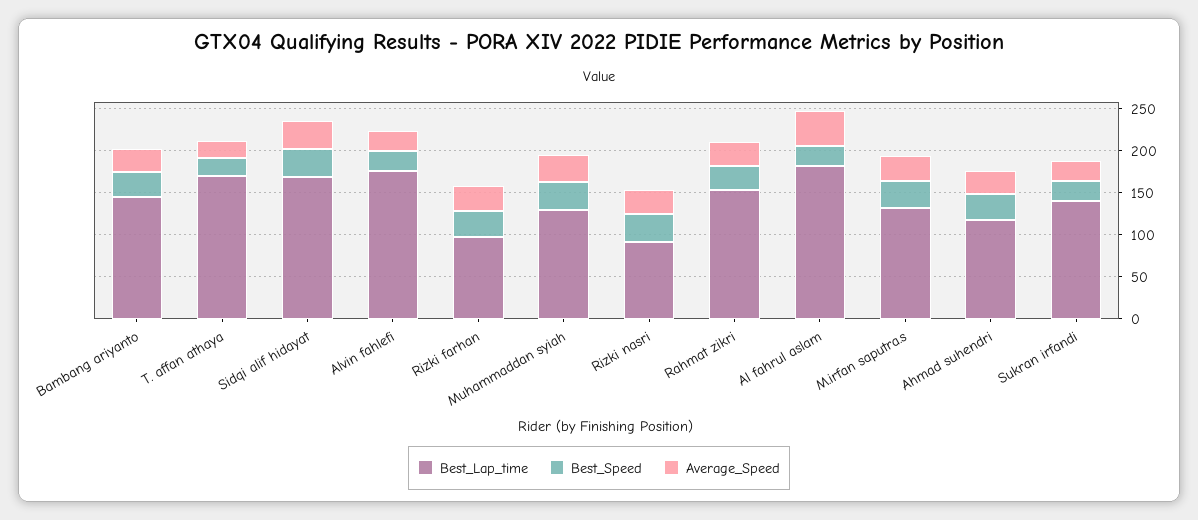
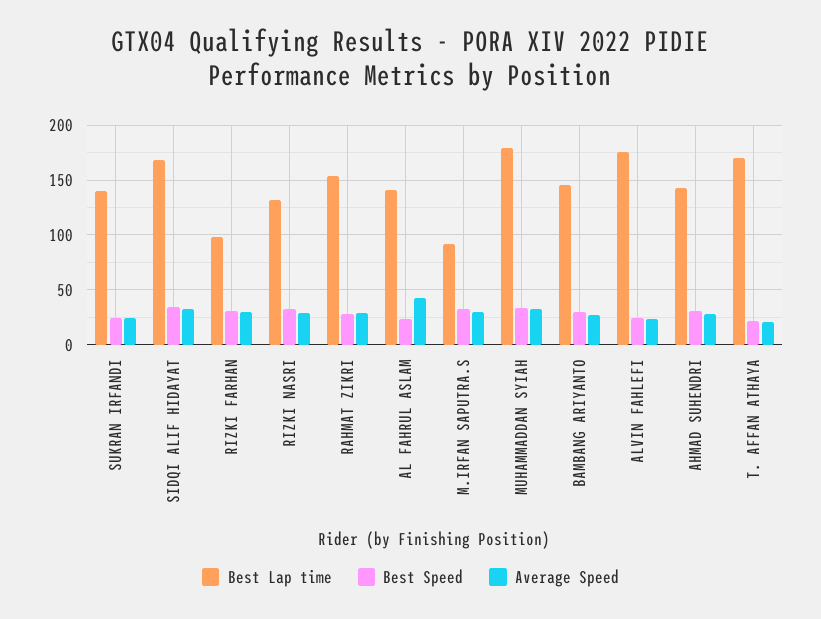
  {
    "Best_Lap_time": {
      "Bambang ariyanto": 150,
      "T. affan athaya": 170,
      "Sidqi alif hidayat": 170,
      "Alvin fahlefi": 180,
      "Rizki farhan": 100,
-     "Muhammaddan syiah": 130,
+     "Muhammaddan syiah": 180,
-     "Rizki nasri": 90,
+     "Rizki nasri": 130,
      "Rahmat zikri": 150,
-     "Al fahrul aslam": 180,
+     "Al fahrul aslam": 140,
-     "M.irfan saputra.s": 130,
+     "M.irfan saputra.s": 90,
-     "Ahmad suhendri": 120,
+     "Ahmad suhendri": 140,
      "Sukran irfandi": 140
    },
    "Best_Speed": {
      "Bambang ariyanto": 30,
      "T. affan athaya": 20,
      "Sidqi alif hidayat": 30,
      "Alvin fahlefi": 20,
      "Rizki farhan": 30,
      "Muhammaddan syiah": 30,
      "Rizki nasri": 30,
      "Rahmat zikri": 30,
      "Al fahrul aslam": 20,
      "M.irfan saputra.s": 30,
      "Ahmad suhendri": 30,
      "Sukran irfandi": 20
    },
    "Average_Speed": {
      "Bambang ariyanto": 30,
      "T. affan athaya": 20,
      "Sidqi alif hidayat": 30,
      "Alvin fahlefi": 20,
      "Rizki farhan": 30,
      "Muhammaddan syiah": 30,
      "Rizki nasri": 30,
      "Rahmat zikri": 30,
      "Al fahrul aslam": 40,
      "M.irfan saputra.s": 30,
      "Ahmad suhendri": 30,
      "Sukran irfandi": 20
    }
  }

